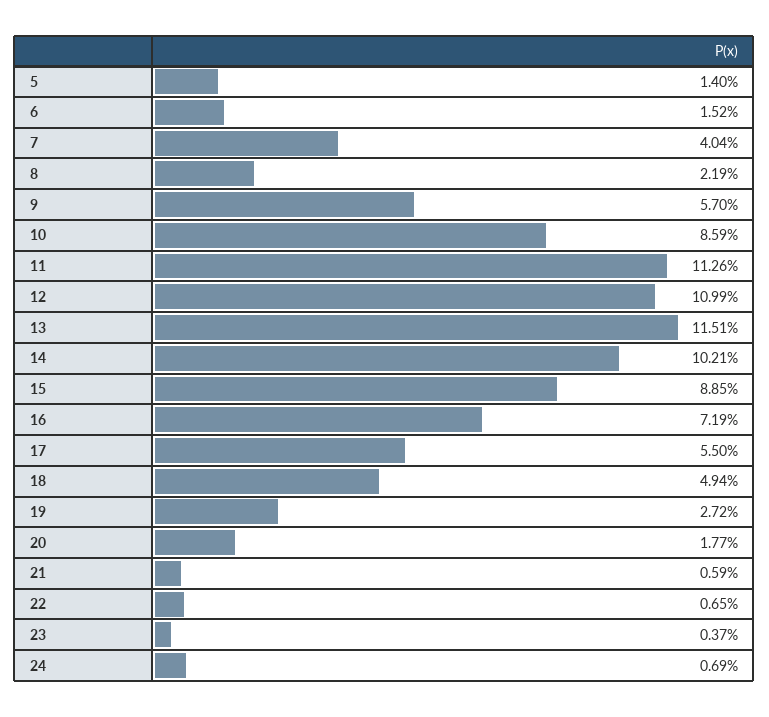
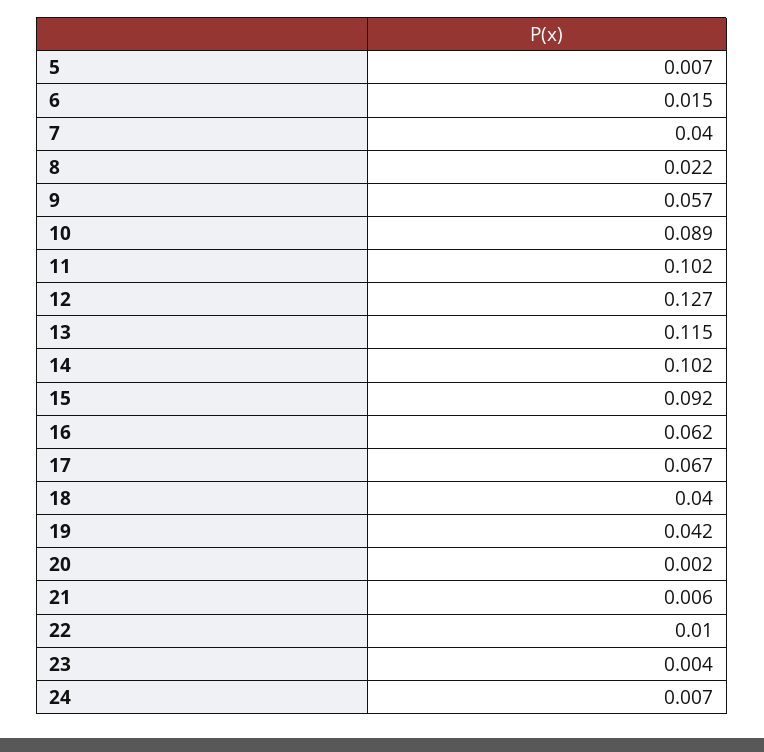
  {
-   "5": 0.014,
+   "5": 0.007,
    "6": 0.0152,
    "7": 0.0404,
    "8": 0.0219,
    "9": 0.057,
-   "10": 0.0859,
+   "10": 0.089,
-   "11": 0.1126,
+   "11": 0.102,
-   "12": 0.1099,
+   "12": 0.127,
    "13": 0.1151,
    "14": 0.1021,
-   "15": 0.0885,
+   "15": 0.092,
-   "16": 0.0719,
+   "16": 0.062,
-   "17": 0.055,
+   "17": 0.067,
-   "18": 0.0494,
+   "18": 0.04,
-   "19": 0.0272,
+   "19": 0.042,
-   "20": 0.0177,
+   "20": 0.002,
    "21": 0.0059,
-   "22": 0.0065,
+   "22": 0.01,
    "23": 0.0037,
    "24": 0.0069
  }

